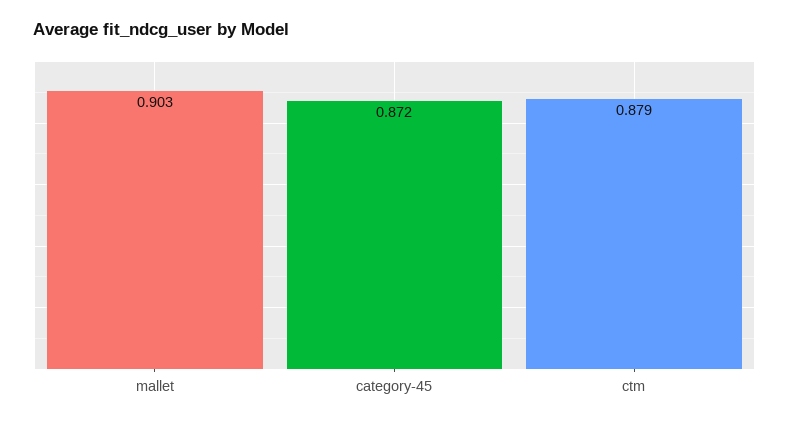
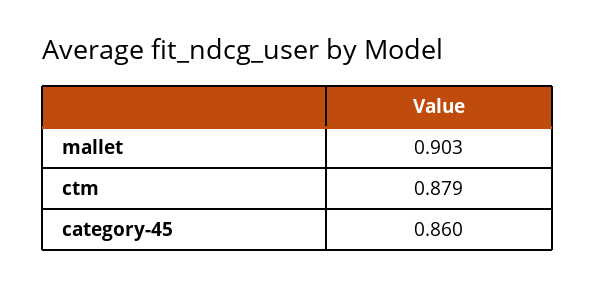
  {
    "mallet": 0.903,
-   "category-45": 0.872,
+   "category-45": 0.86,
    "ctm": 0.879
  }

